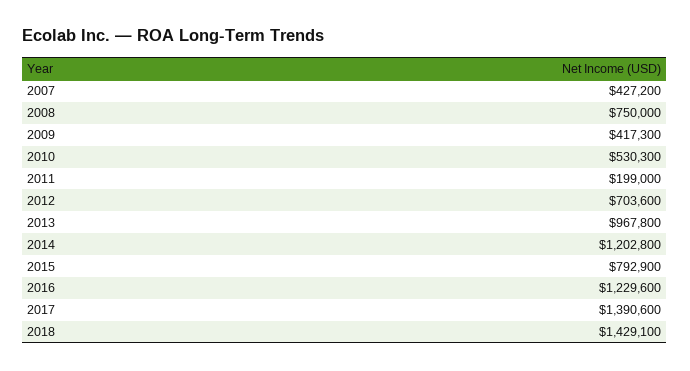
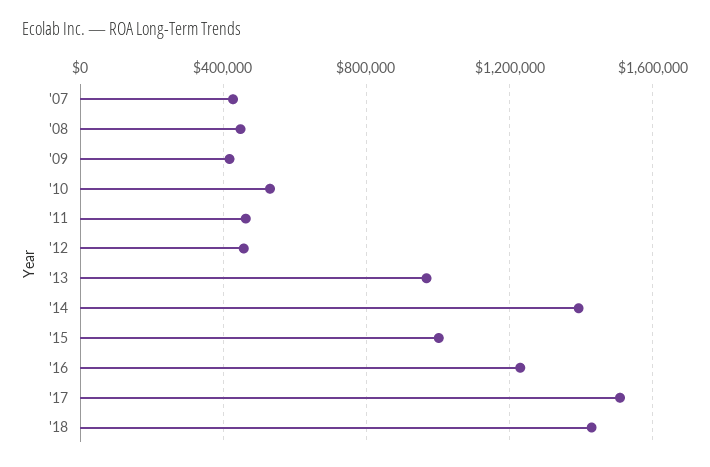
  {
    "2007": 427200,
-   "2008": 750000,
+   "2008": 450000,
    "2009": 417300,
    "2010": 530300,
-   "2011": 199000,
+   "2011": 450000,
-   "2012": 703600,
+   "2012": 450000,
    "2013": 967800,
-   "2014": 1202800,
+   "2014": 1400000,
-   "2015": 792900,
+   "2015": 1000000,
    "2016": 1229600,
-   "2017": 1390600,
+   "2017": 1500000,
    "2018": 1429100
  }

